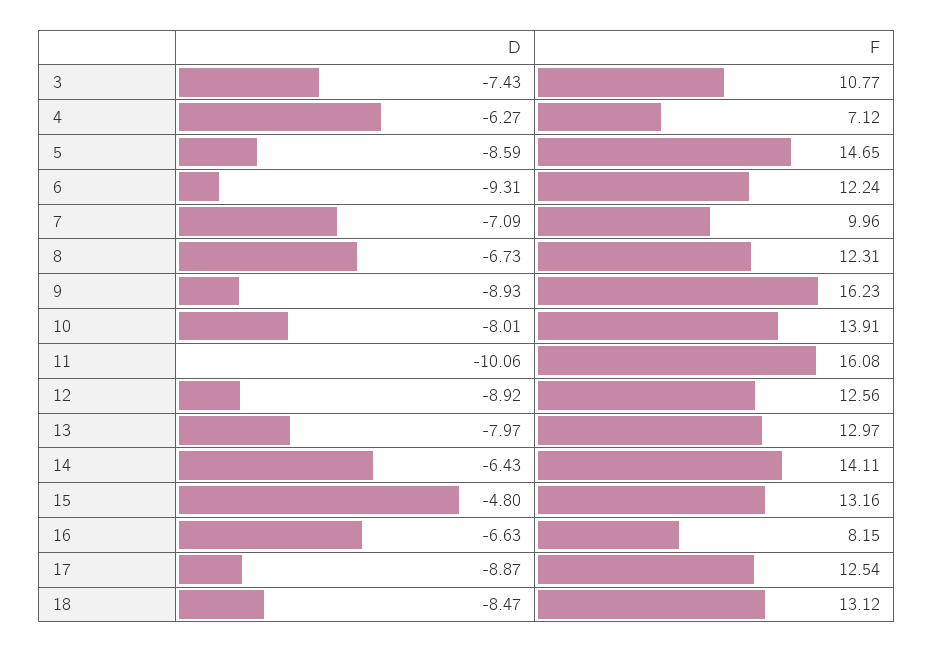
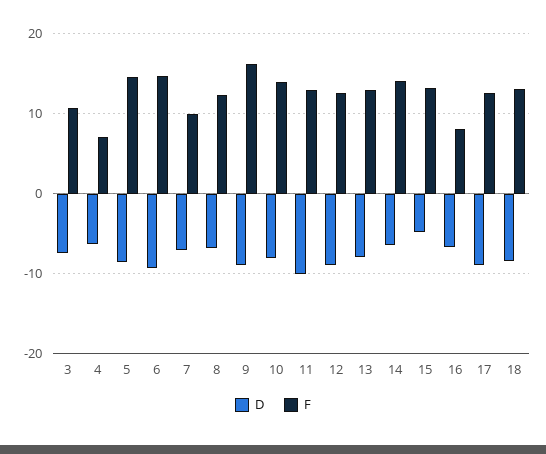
  {
    "D": {
      "3": -7.43,
      "4": -6.27,
      "5": -8.59,
      "6": -9.31,
      "7": -7.09,
      "8": -6.73,
      "9": -8.93,
      "10": -8.01,
      "11": -10.06,
      "12": -8.92,
      "13": -7.97,
      "14": -6.43,
      "15": -4.8,
      "16": -6.63,
      "17": -8.87,
      "18": -8.47
    },
    "F": {
      "3": 10.77,
      "4": 7.12,
      "5": 14.65,
-     "6": 12.24,
+     "6": 15,
      "7": 9.96,
      "8": 12.31,
      "9": 16.23,
      "10": 13.91,
-     "11": 16.08,
+     "11": 13,
      "12": 12.56,
      "13": 12.97,
      "14": 14.11,
      "15": 13.16,
      "16": 8.15,
      "17": 12.54,
      "18": 13.12
    }
  }

